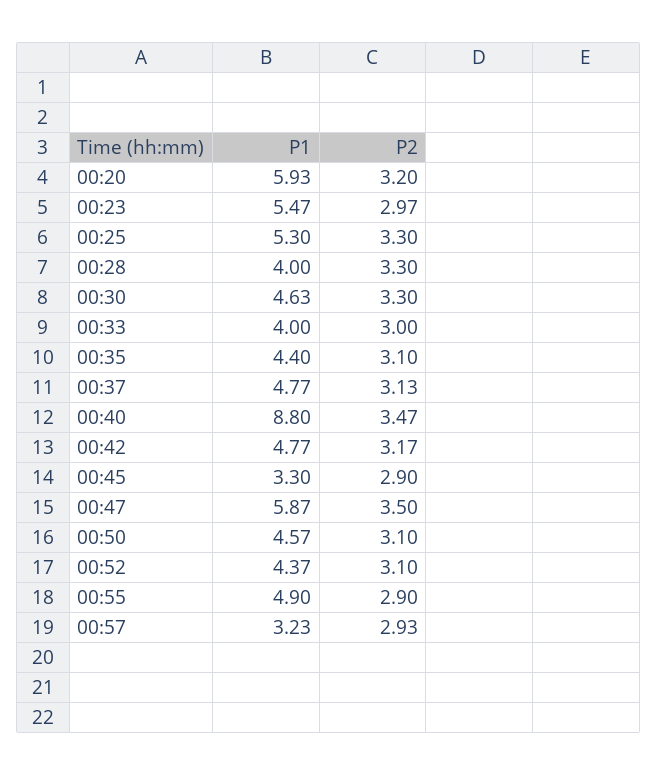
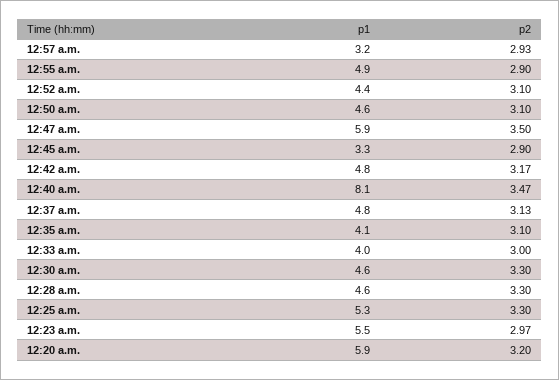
  {
    "P1": {
      "00:20": 5.93,
      "00:23": 5.47,
      "00:25": 5.3,
-     "00:28": 4,
+     "00:28": 4.6,
      "00:30": 4.63,
      "00:33": 4,
-     "00:35": 4.4,
+     "00:35": 4.1,
      "00:37": 4.77,
-     "00:40": 8.8,
+     "00:40": 8.1,
      "00:42": 4.77,
      "00:45": 3.3,
      "00:47": 5.87,
      "00:50": 4.57,
      "00:52": 4.37,
      "00:55": 4.9,
      "00:57": 3.23
    },
    "P2": {
      "00:20": 3.2,
      "00:23": 2.97,
      "00:25": 3.3,
      "00:28": 3.3,
      "00:30": 3.3,
      "00:33": 3,
      "00:35": 3.1,
      "00:37": 3.13,
      "00:40": 3.47,
      "00:42": 3.17,
      "00:45": 2.9,
      "00:47": 3.5,
      "00:50": 3.1,
      "00:52": 3.1,
      "00:55": 2.9,
      "00:57": 2.93
    }
  }

